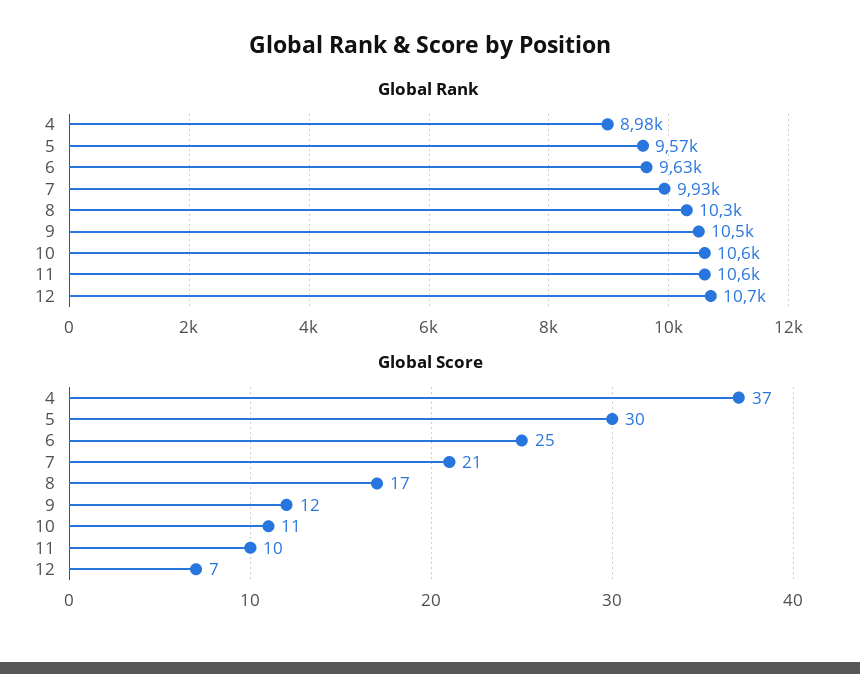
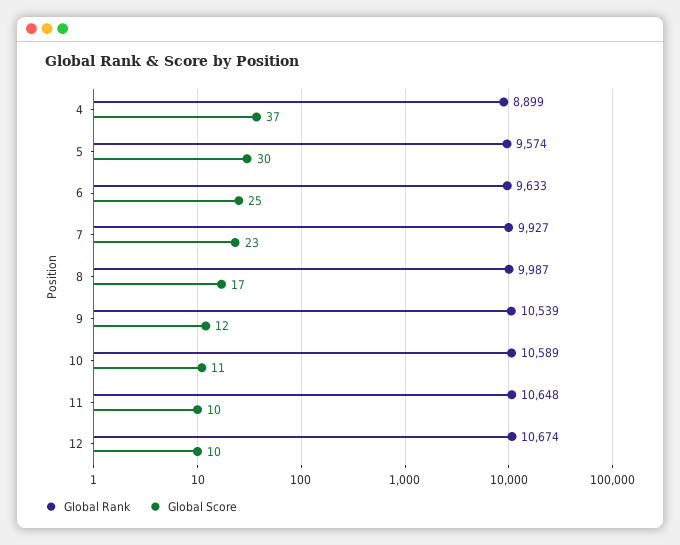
  {
    "Global Rank": {
-     "4": 8980,
+     "4": 8899,
      "5": 9574,
      "6": 9633,
      "7": 9927,
-     "8": 10300,
+     "8": 9987,
      "9": 10539,
      "10": 10589,
      "11": 10648,
      "12": 10674
    },
    "Global Score": {
      "4": 37,
      "5": 30,
      "6": 25,
-     "7": 21,
+     "7": 23,
      "8": 17,
      "9": 12,
      "10": 11,
      "11": 10,
-     "12": 7
+     "12": 10
    }
  }

